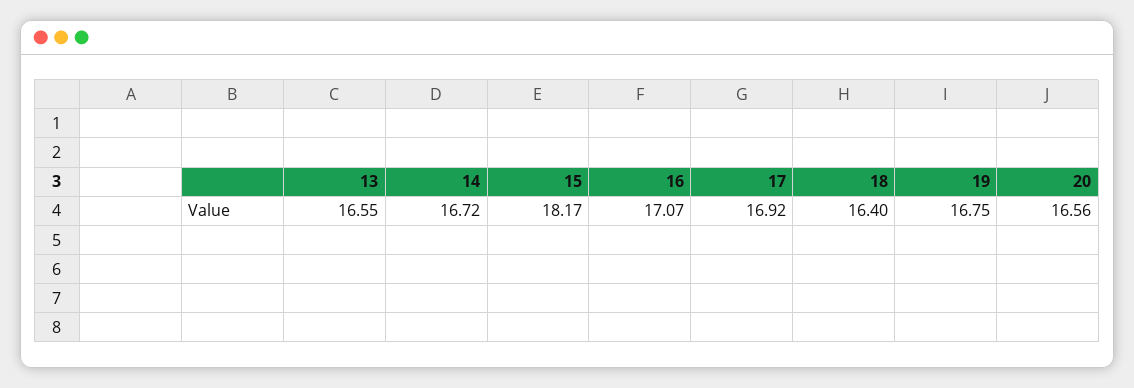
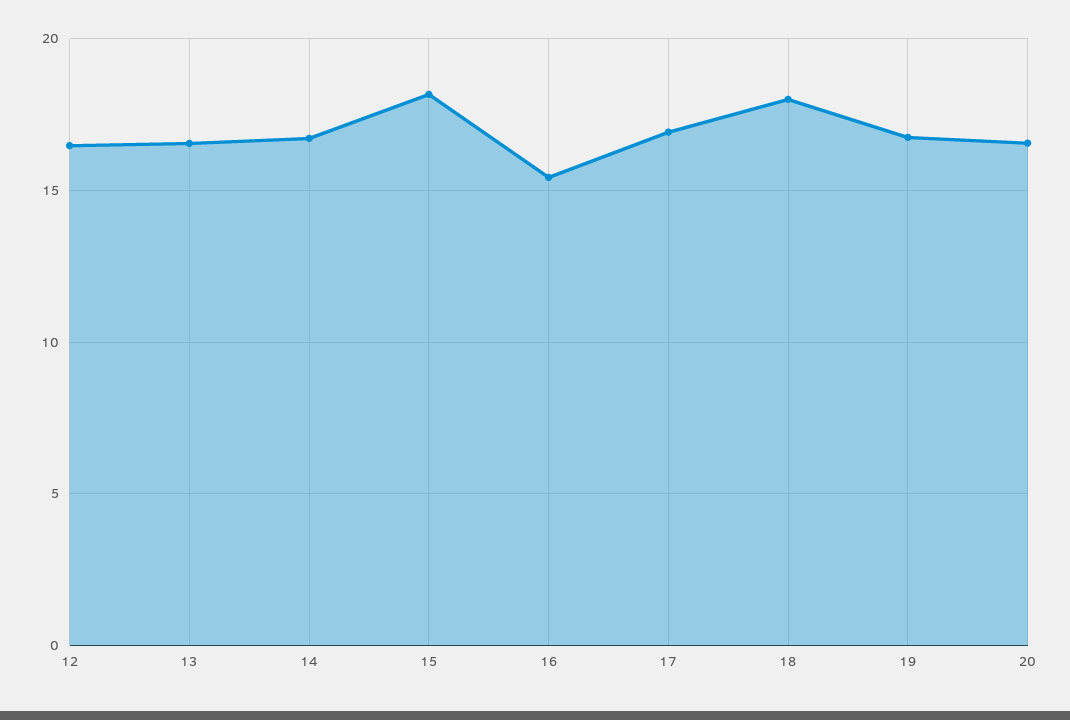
  {
    "13": 16.55,
    "14": 16.72,
    "15": 18.17,
-   "16": 17.07,
+   "16": 15.5,
    "17": 16.92,
-   "18": 16.4,
+   "18": 18,
    "19": 16.75,
-   "20": 16.56
+   "20": 16.56,
+   "12": 16.5
  }

